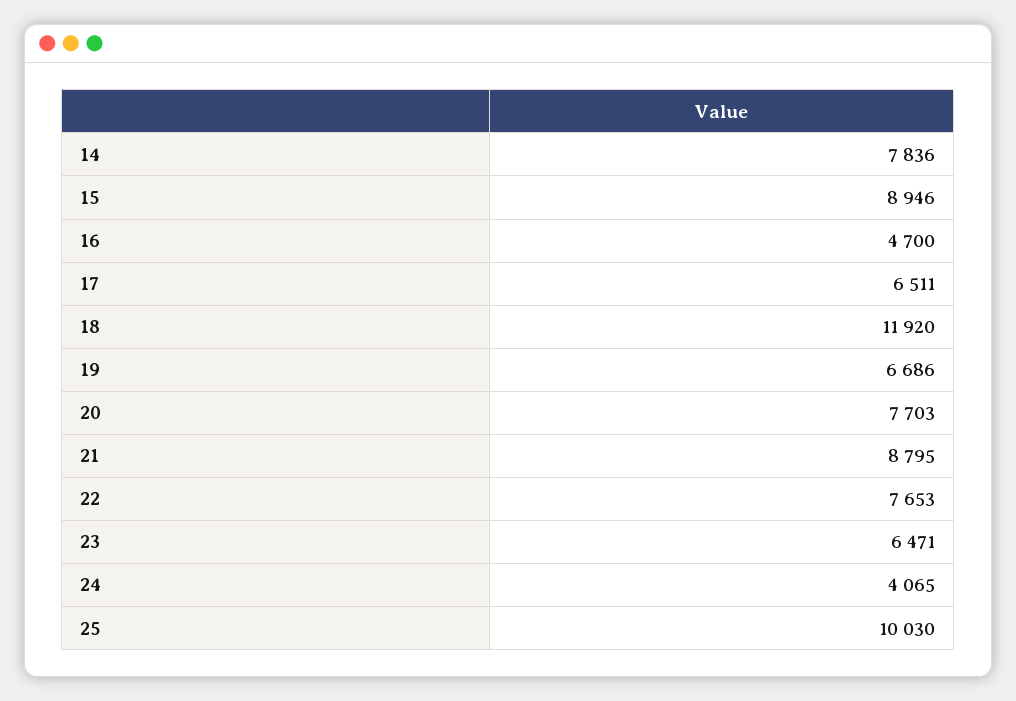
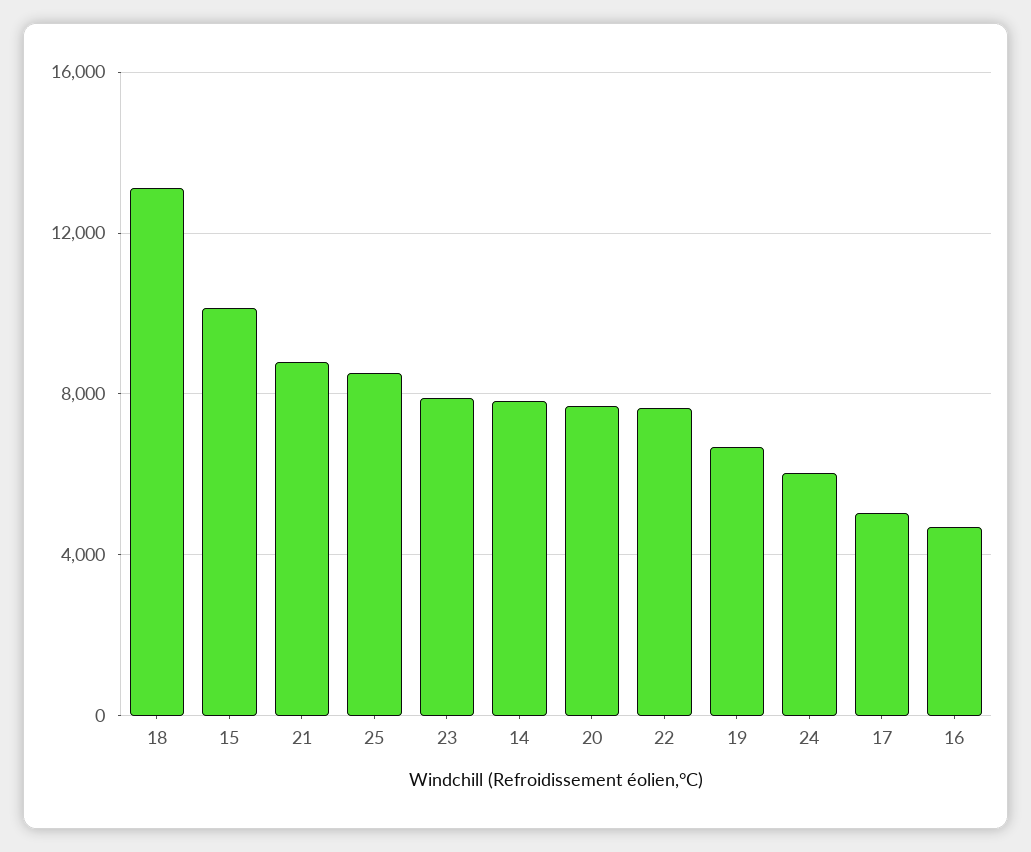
  {
    "14": 7836,
-   "15": 8946,
+   "15": 10000,
    "16": 4700,
-   "17": 6511,
+   "17": 5000,
-   "18": 11920,
+   "18": 13000,
    "19": 6686,
    "20": 7703,
    "21": 8795,
    "22": 7653,
-   "23": 6471,
+   "23": 8000,
-   "24": 4065,
+   "24": 6000,
-   "25": 10030
+   "25": 8500
  }

